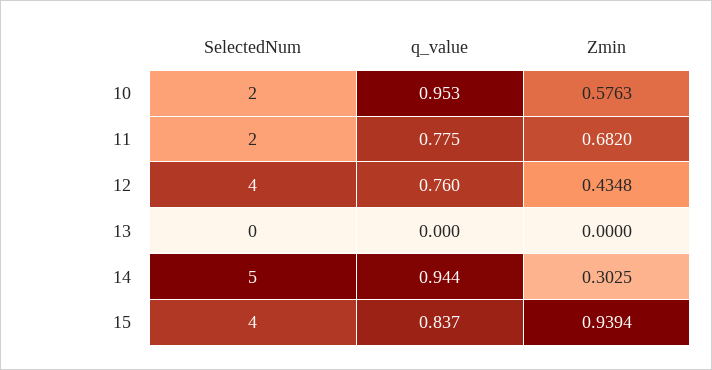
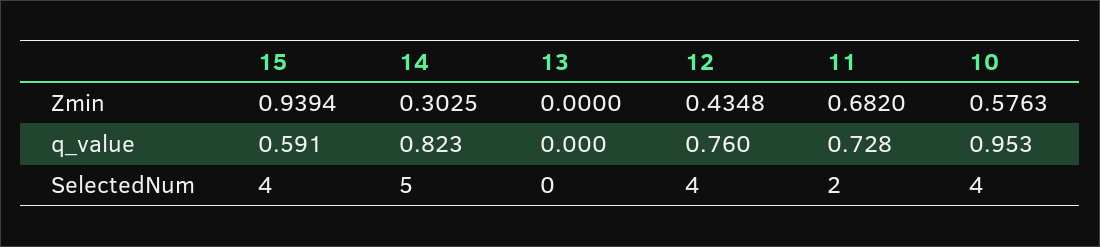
  {
    "SelectedNum": {
-     "10": 2,
+     "10": 4,
      "11": 2,
      "12": 4,
      "13": 0,
      "14": 5,
      "15": 4
    },
    "q_value": {
      "10": 0.953,
-     "11": 0.775,
+     "11": 0.728,
      "12": 0.76,
      "13": 0,
-     "14": 0.944,
+     "14": 0.823,
-     "15": 0.837
+     "15": 0.591
    },
    "Zmin": {
      "10": 0.5763,
      "11": 0.682,
      "12": 0.4348,
      "13": 0,
      "14": 0.3025,
      "15": 0.9394
    }
  }

